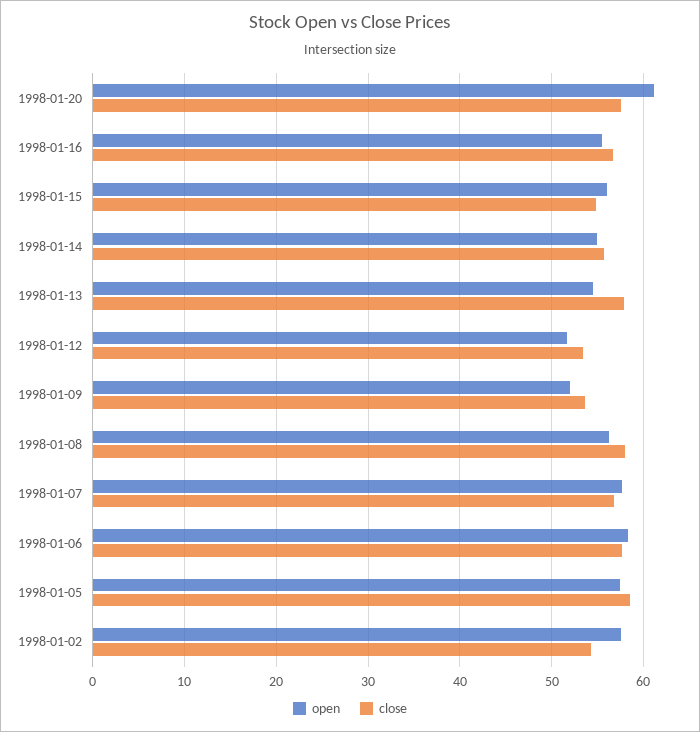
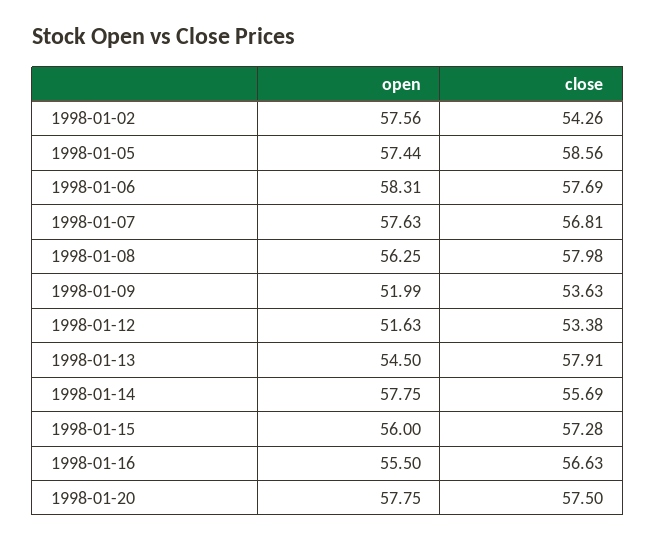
  {
    "open": {
-     "1998-01-20": 61,
+     "1998-01-20": 57.75,
      "1998-01-16": 55.5,
      "1998-01-15": 56,
-     "1998-01-14": 55,
+     "1998-01-14": 57.75,
      "1998-01-13": 54.5,
      "1998-01-12": 51.63,
      "1998-01-09": 51.99,
      "1998-01-08": 56.25,
      "1998-01-07": 57.63,
      "1998-01-06": 58.31,
      "1998-01-05": 57.44,
      "1998-01-02": 57.56
    },
    "close": {
      "1998-01-20": 57.5,
      "1998-01-16": 56.63,
-     "1998-01-15": 55,
+     "1998-01-15": 57.28,
      "1998-01-14": 55.69,
      "1998-01-13": 57.91,
      "1998-01-12": 53.38,
      "1998-01-09": 53.63,
      "1998-01-08": 57.98,
      "1998-01-07": 56.81,
      "1998-01-06": 57.69,
      "1998-01-05": 58.56,
      "1998-01-02": 54.26
    }
  }

